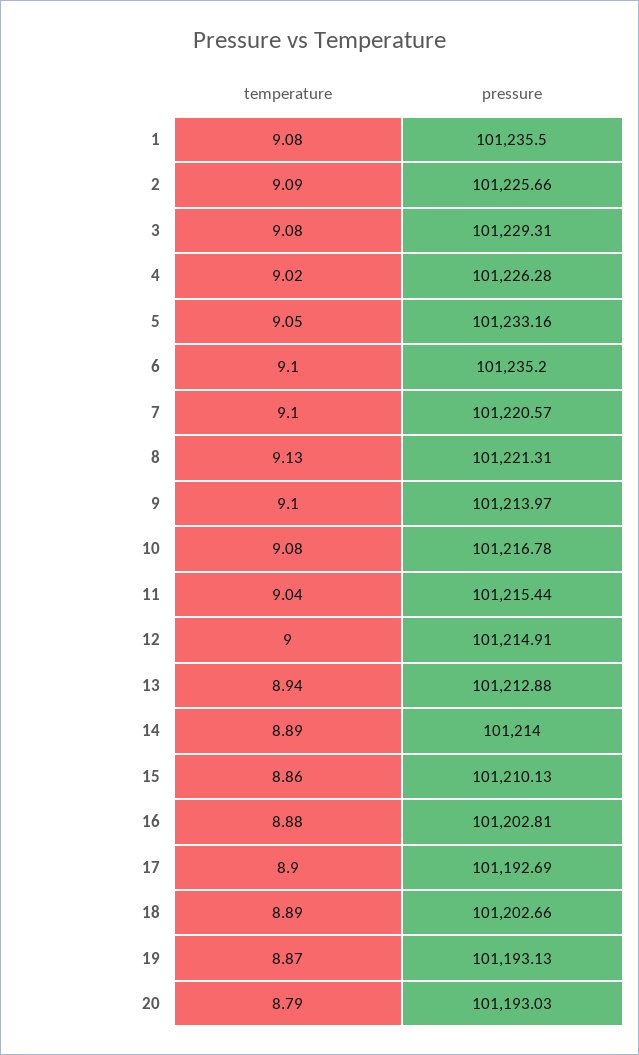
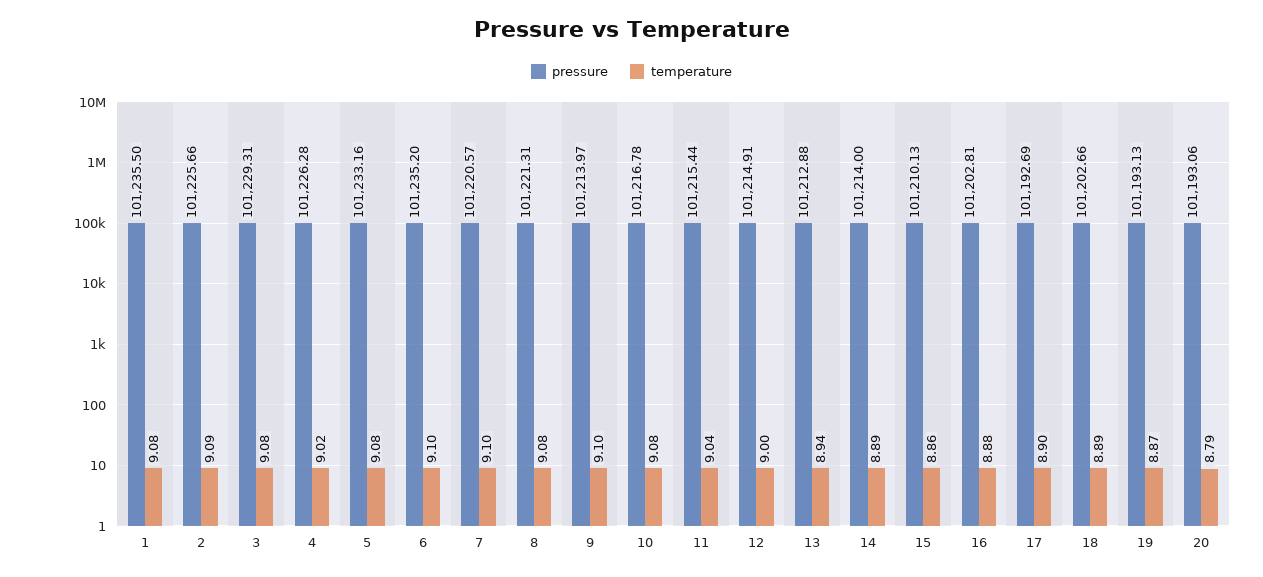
  {
    "temperature": {
      "1": 9.08,
      "2": 9.09,
      "3": 9.08,
      "4": 9.02,
-     "5": 9.05,
+     "5": 9.08,
      "6": 9.1,
      "7": 9.1,
-     "8": 9.13,
+     "8": 9.08,
      "9": 9.1,
      "10": 9.08,
      "11": 9.04,
      "12": 9,
      "13": 8.94,
      "14": 8.89,
      "15": 8.86,
      "16": 8.88,
      "17": 8.9,
      "18": 8.89,
      "19": 8.87,
      "20": 8.79
    },
    "pressure": {
      "1": 101235.5,
      "2": 101225.66,
      "3": 101229.31,
      "4": 101226.28,
      "5": 101233.16,
      "6": 101235.2,
      "7": 101220.57,
      "8": 101221.31,
      "9": 101213.97,
      "10": 101216.78,
      "11": 101215.44,
      "12": 101214.91,
      "13": 101212.88,
      "14": 101214,
      "15": 101210.13,
      "16": 101202.81,
      "17": 101192.69,
      "18": 101202.66,
      "19": 101193.13,
-     "20": 101193.03
+     "20": 101193.06
    }
  }

